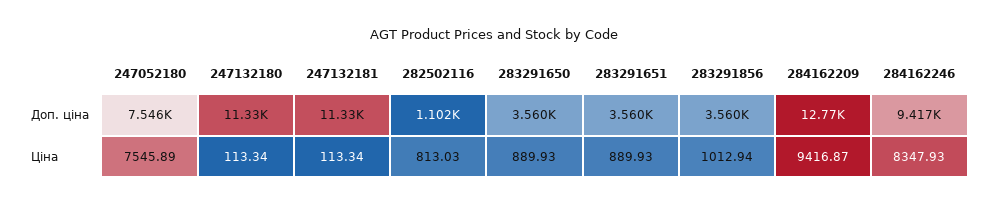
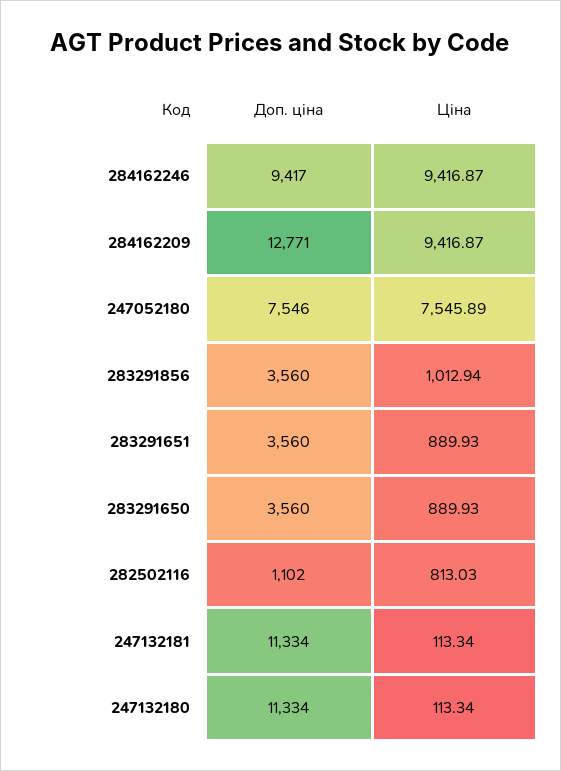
  {
    "247052180": {
      "Доп. ціна": 7546,
      "Ціна": 7545.89
    },
    "247132180": {
      "Доп. ціна": 11334,
      "Ціна": 113.34
    },
    "247132181": {
      "Доп. ціна": 11334,
      "Ціна": 113.34
    },
    "282502116": {
      "Доп. ціна": 1102,
      "Ціна": 813.03
    },
    "283291650": {
      "Доп. ціна": 3560,
      "Ціна": 889.93
    },
    "283291651": {
      "Доп. ціна": 3560,
      "Ціна": 889.93
    },
    "283291856": {
      "Доп. ціна": 3560,
      "Ціна": 1012.94
    },
    "284162209": {
      "Доп. ціна": 12771,
      "Ціна": 9416.87
    },
    "284162246": {
      "Доп. ціна": 9417,
-     "Ціна": 8347.93
+     "Ціна": 9416.87
    }
  }

